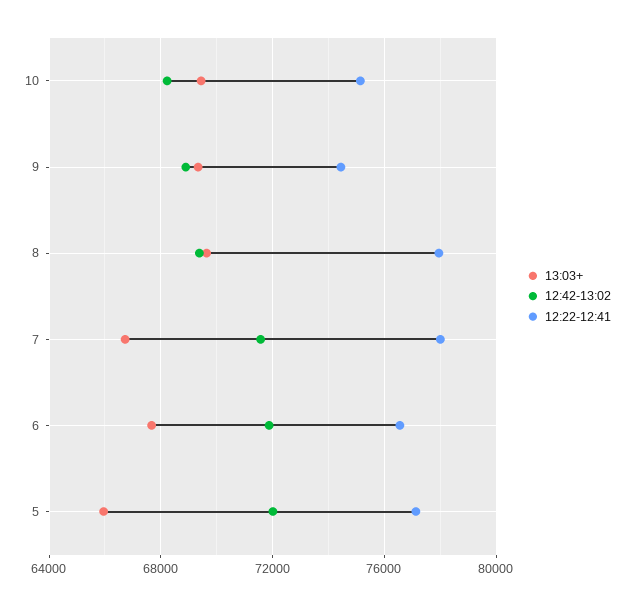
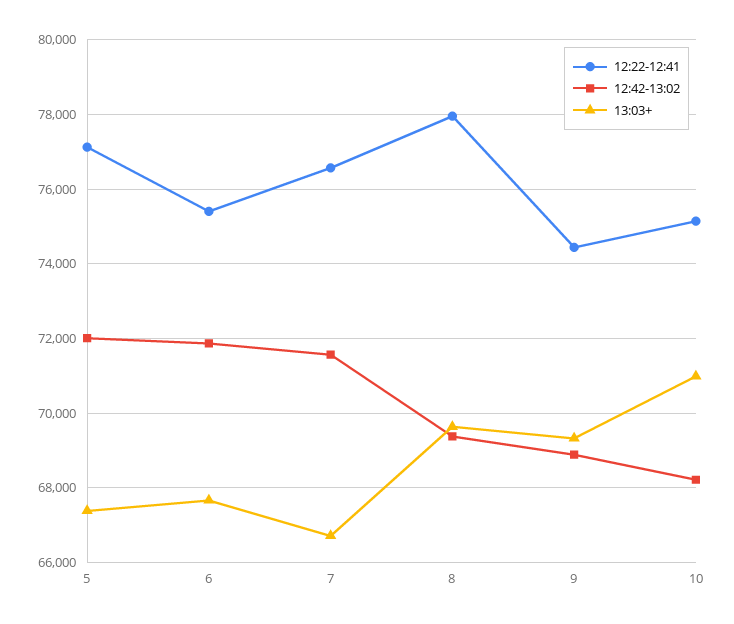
  {
    "13:03+": {
-     "10": 69500,
+     "10": 71000,
      "9": 69400,
      "8": 69600,
      "7": 66800,
      "6": 67600,
-     "5": 66000
+     "5": 67400
    },
    "12:42-13:02": {
      "10": 68200,
      "9": 68800,
      "8": 69400,
      "7": 71600,
      "6": 71800,
      "5": 72000
    },
    "12:22-12:41": {
      "10": 75200,
      "9": 74400,
      "8": 78000,
-     "7": 78000,
+     "7": 76600,
-     "6": 76500,
+     "6": 75400,
      "5": 77200
    }
  }

